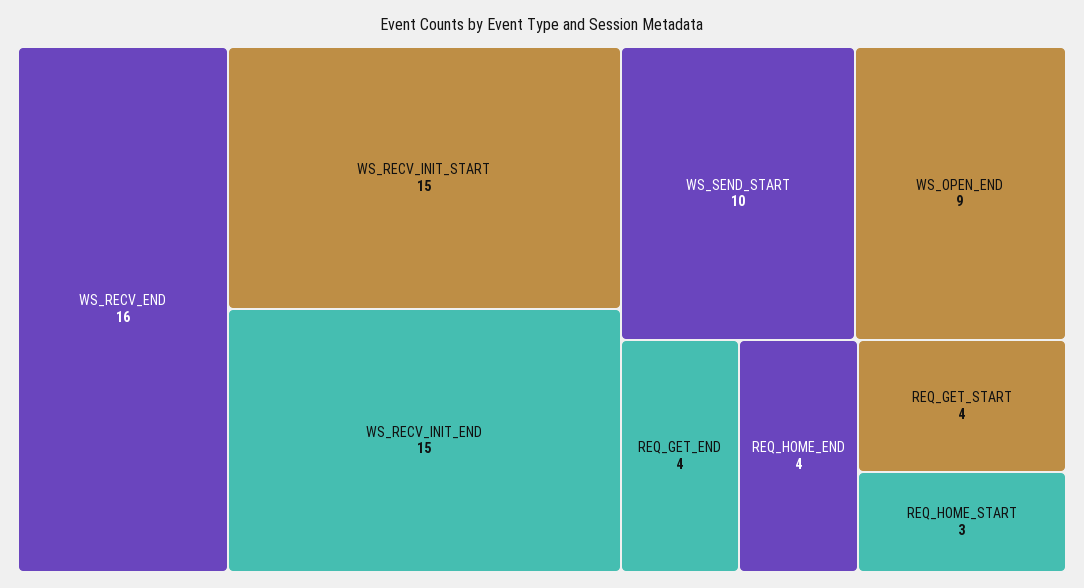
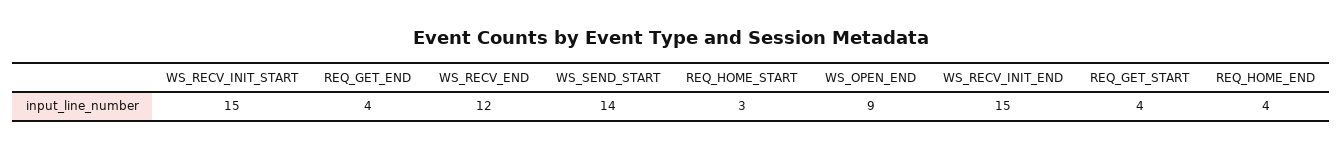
  {
-   "WS_RECV_END": 16,
+   "WS_RECV_END": 12,
    "WS_RECV_INIT_START": 15,
    "WS_RECV_INIT_END": 15,
-   "WS_SEND_START": 10,
+   "WS_SEND_START": 14,
    "WS_OPEN_END": 9,
    "REQ_GET_END": 4,
    "REQ_HOME_END": 4,
    "REQ_GET_START": 4,
    "REQ_HOME_START": 3
  }

